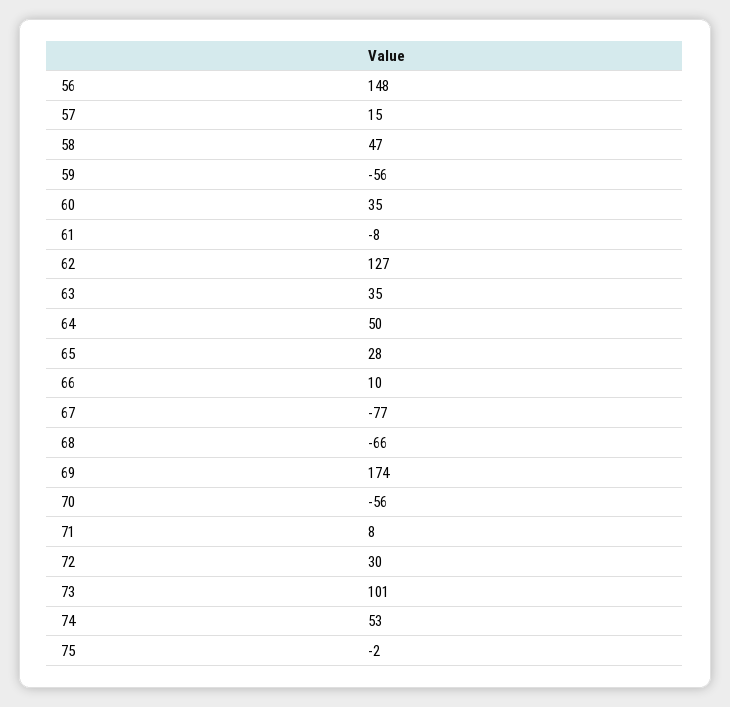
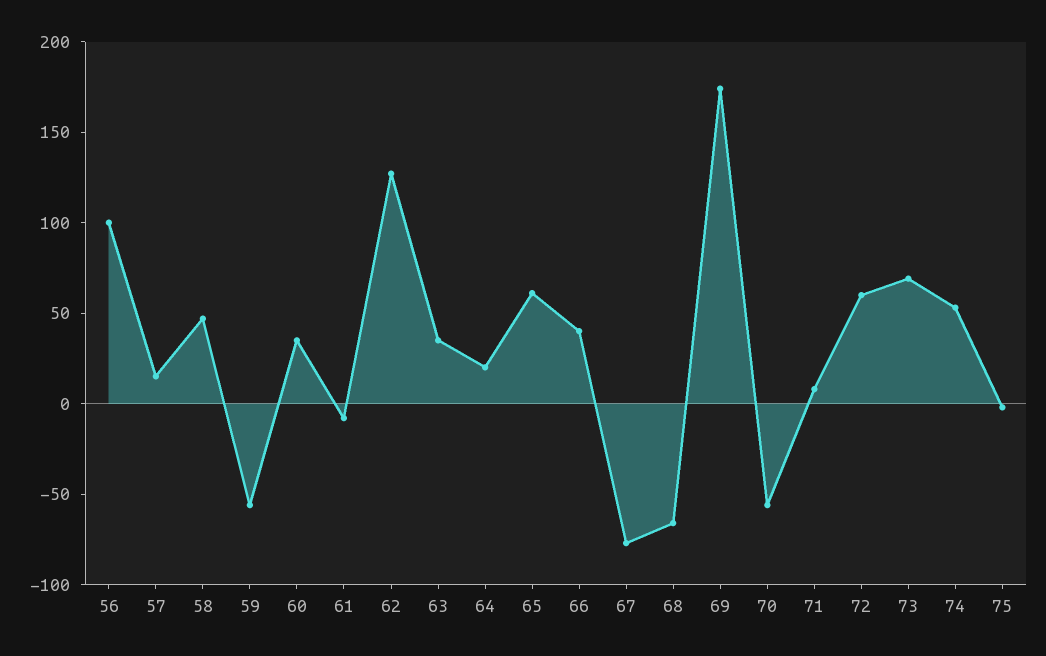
  {
-   "56": 148,
+   "56": 100,
    "57": 15,
    "58": 47,
    "59": -56,
    "60": 35,
    "61": -8,
    "62": 127,
    "63": 35,
-   "64": 50,
+   "64": 20,
-   "65": 28,
+   "65": 60,
-   "66": 10,
+   "66": 40,
    "67": -77,
    "68": -66,
    "69": 174,
    "70": -56,
    "71": 8,
-   "72": 30,
+   "72": 60,
-   "73": 101,
+   "73": 70,
    "74": 53,
    "75": -2
  }

